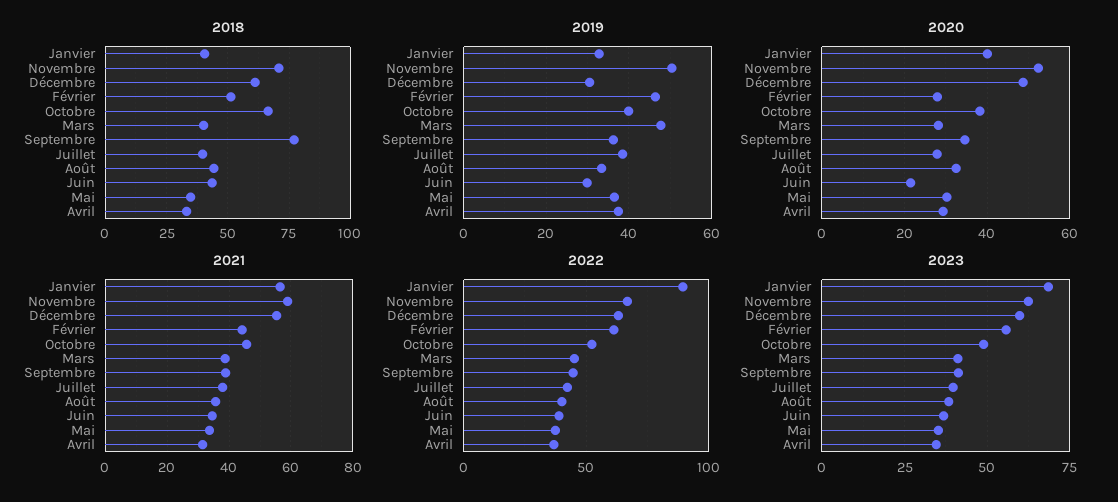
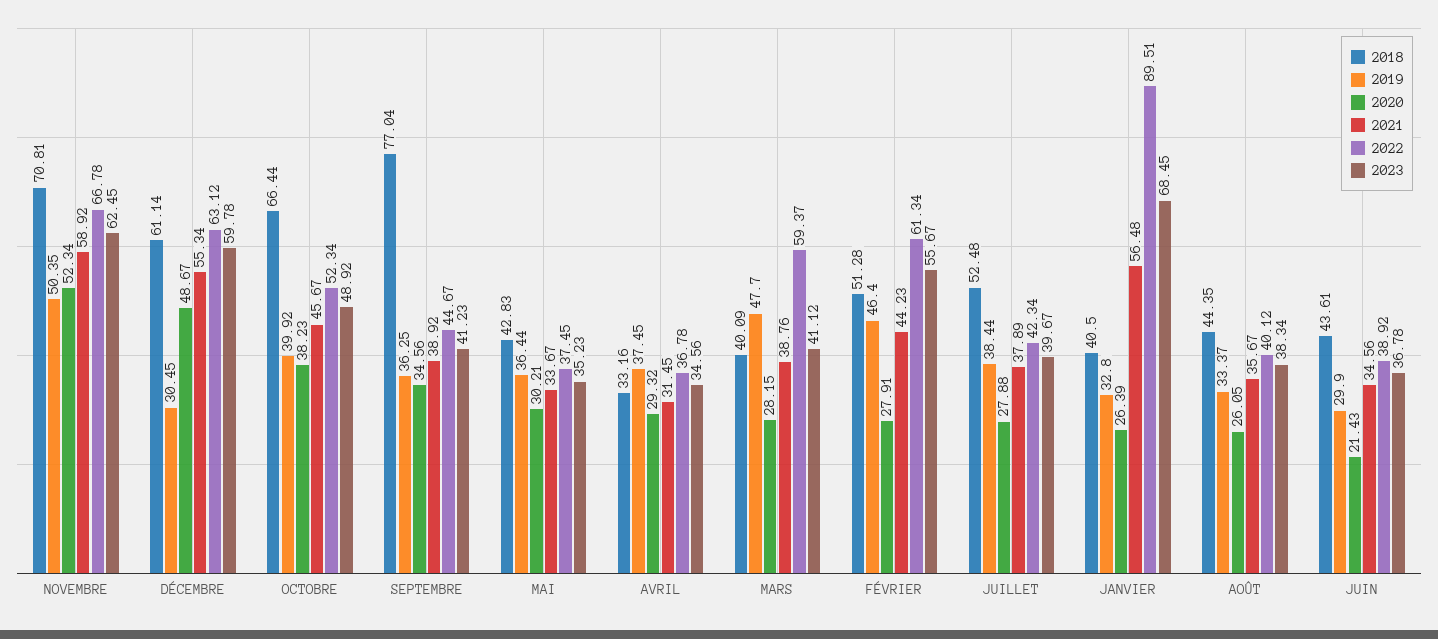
  {
    "2018": {
      "Janvier": 40.5,
      "Novembre": 70.81,
      "Décembre": 61.14,
      "Février": 51.28,
      "Octobre": 66.44,
      "Mars": 40.09,
      "Septembre": 77.04,
-     "Juillet": 40,
+     "Juillet": 52.48,
      "Août": 44.35,
      "Juin": 43.61,
-     "Mai": 35,
+     "Mai": 42.83,
      "Avril": 33.16
    },
    "2019": {
      "Janvier": 32.8,
      "Novembre": 50.35,
      "Décembre": 30.45,
      "Février": 46.4,
      "Octobre": 39.92,
      "Mars": 47.7,
      "Septembre": 36.25,
      "Juillet": 38.44,
      "Août": 33.37,
      "Juin": 29.9,
      "Mai": 36.44,
      "Avril": 37.45
    },
    "2020": {
-     "Janvier": 40,
+     "Janvier": 26.39,
      "Novembre": 52.34,
      "Décembre": 48.67,
      "Février": 27.91,
      "Octobre": 38.23,
      "Mars": 28.15,
      "Septembre": 34.56,
      "Juillet": 27.88,
-     "Août": 32,
+     "Août": 26.05,
      "Juin": 21.43,
      "Mai": 30.21,
      "Avril": 29.32
    },
    "2021": {
      "Janvier": 56.48,
      "Novembre": 58.92,
      "Décembre": 55.34,
      "Février": 44.23,
      "Octobre": 45.67,
      "Mars": 38.76,
      "Septembre": 38.92,
      "Juillet": 37.89,
      "Août": 35.67,
      "Juin": 34.56,
      "Mai": 33.67,
      "Avril": 31.45
    },
    "2022": {
      "Janvier": 89.51,
      "Novembre": 66.78,
      "Décembre": 63.12,
      "Février": 61.34,
      "Octobre": 52.34,
-     "Mars": 45,
+     "Mars": 59.37,
      "Septembre": 44.67,
      "Juillet": 42.34,
      "Août": 40.12,
      "Juin": 38.92,
      "Mai": 37.45,
      "Avril": 36.78
    },
    "2023": {
      "Janvier": 68.45,
      "Novembre": 62.45,
      "Décembre": 59.78,
      "Février": 55.67,
      "Octobre": 48.92,
      "Mars": 41.12,
      "Septembre": 41.23,
      "Juillet": 39.67,
      "Août": 38.34,
      "Juin": 36.78,
      "Mai": 35.23,
      "Avril": 34.56
    }
  }

